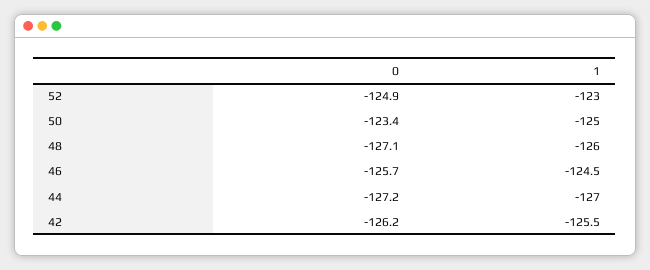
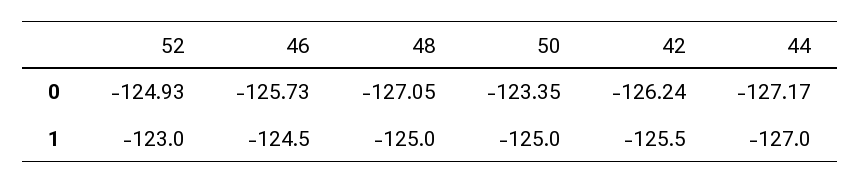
  {
    "0": {
      "52": -124.93,
      "50": -123.35,
      "48": -127.05,
      "46": -125.73,
      "44": -127.17,
      "42": -126.24
    },
    "1": {
      "52": -123,
      "50": -125,
-     "48": -126,
+     "48": -125,
      "46": -124.5,
      "44": -127,
      "42": -125.5
    }
  }

